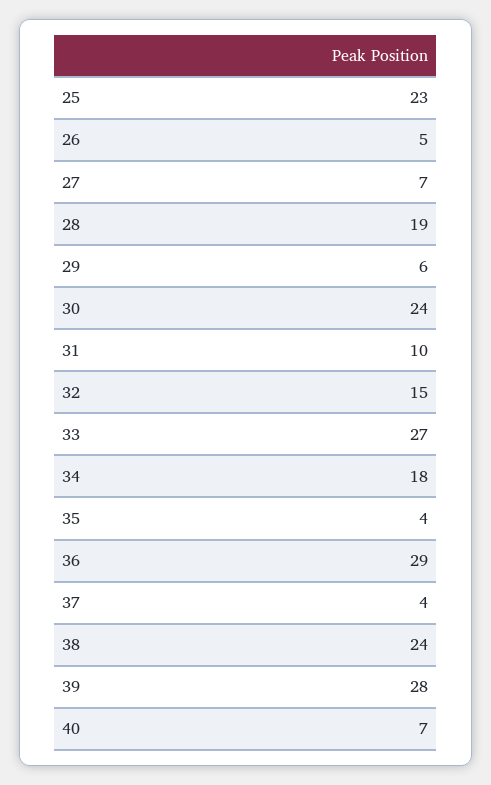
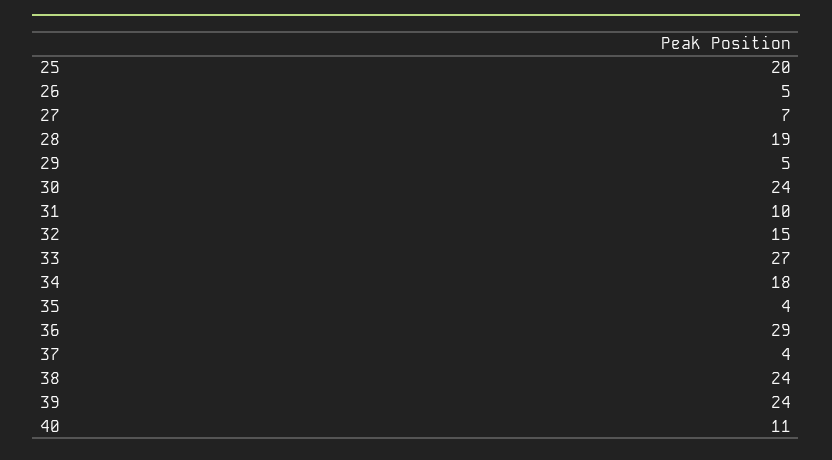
  {
-   "25": 23,
+   "25": 20,
    "26": 5,
    "27": 7,
    "28": 19,
-   "29": 6,
+   "29": 5,
    "30": 24,
    "31": 10,
    "32": 15,
    "33": 27,
    "34": 18,
    "35": 4,
    "36": 29,
    "37": 4,
    "38": 24,
-   "39": 28,
+   "39": 24,
-   "40": 7
+   "40": 11
  }

